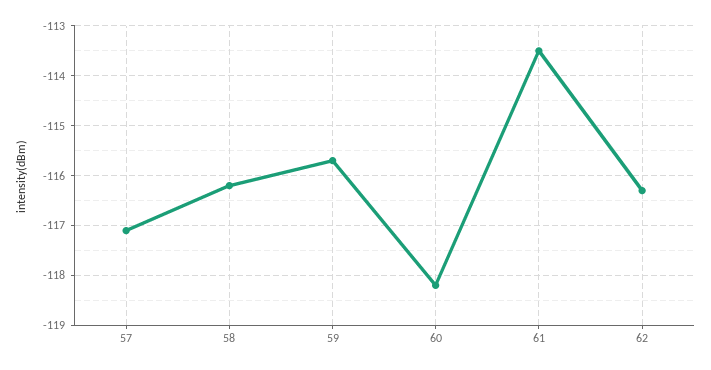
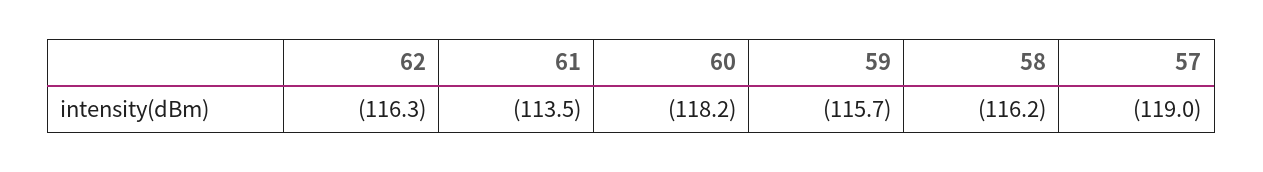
  {
-   "57": -117,
+   "57": -119,
    "58": -116.2,
    "59": -115.7,
    "60": -118.2,
    "61": -113.5,
    "62": -116.3
  }

